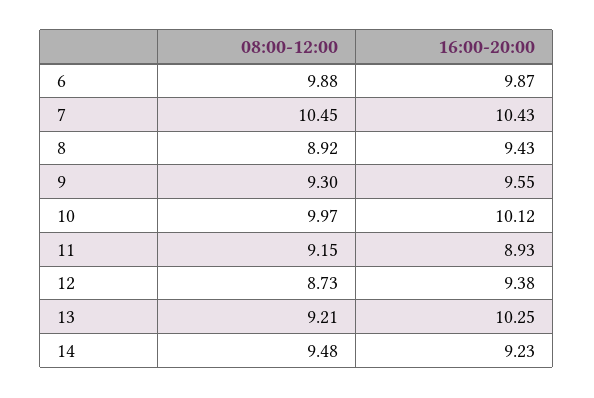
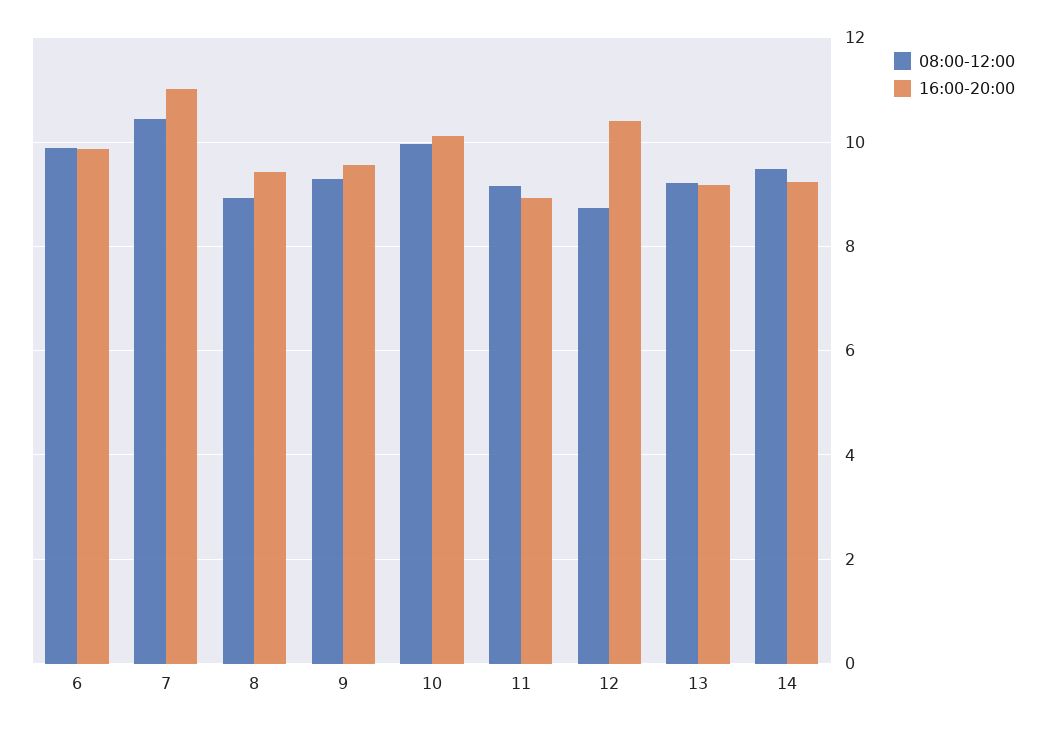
  {
    "08:00-12:00": {
      "6": 9.88,
      "7": 10.45,
      "8": 8.92,
      "9": 9.3,
      "10": 9.97,
      "11": 9.15,
      "12": 8.73,
      "13": 9.21,
      "14": 9.48
    },
    "16:00-20:00": {
      "6": 9.87,
-     "7": 10.43,
+     "7": 11,
      "8": 9.43,
      "9": 9.55,
      "10": 10.12,
      "11": 8.93,
-     "12": 9.38,
+     "12": 10.4,
-     "13": 10.25,
+     "13": 9.2,
      "14": 9.23
    }
  }

